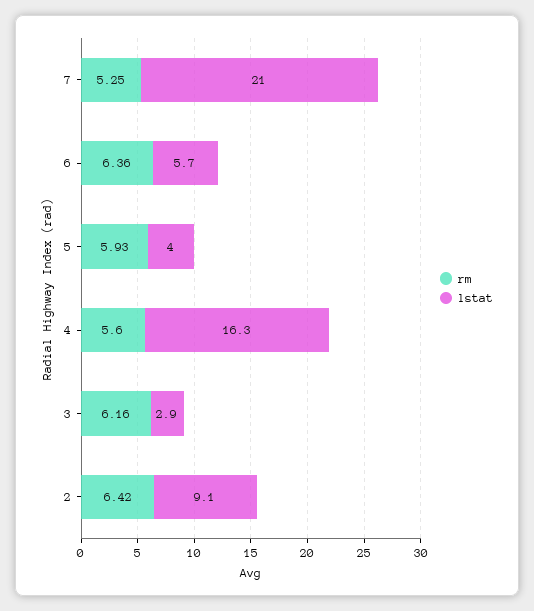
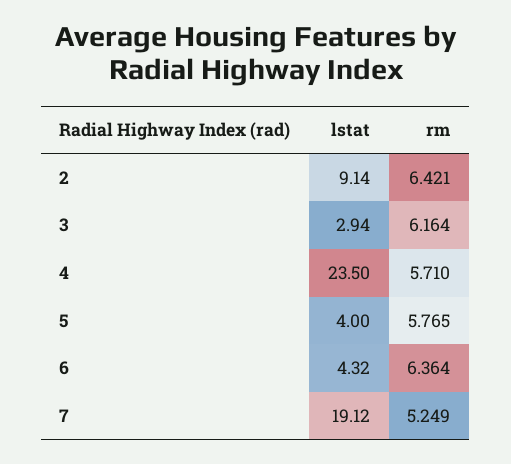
  {
    "rm": {
      "7": 5.249,
      "6": 6.364,
-     "5": 5.93,
+     "5": 5.765,
-     "4": 5.6,
+     "4": 5.71,
      "3": 6.164,
      "2": 6.421
    },
    "lstat": {
-     "7": 21,
+     "7": 19.12,
-     "6": 5.7,
+     "6": 4.32,
      "5": 4,
-     "4": 16.3,
+     "4": 23.5,
      "3": 2.94,
      "2": 9.14
    }
  }

